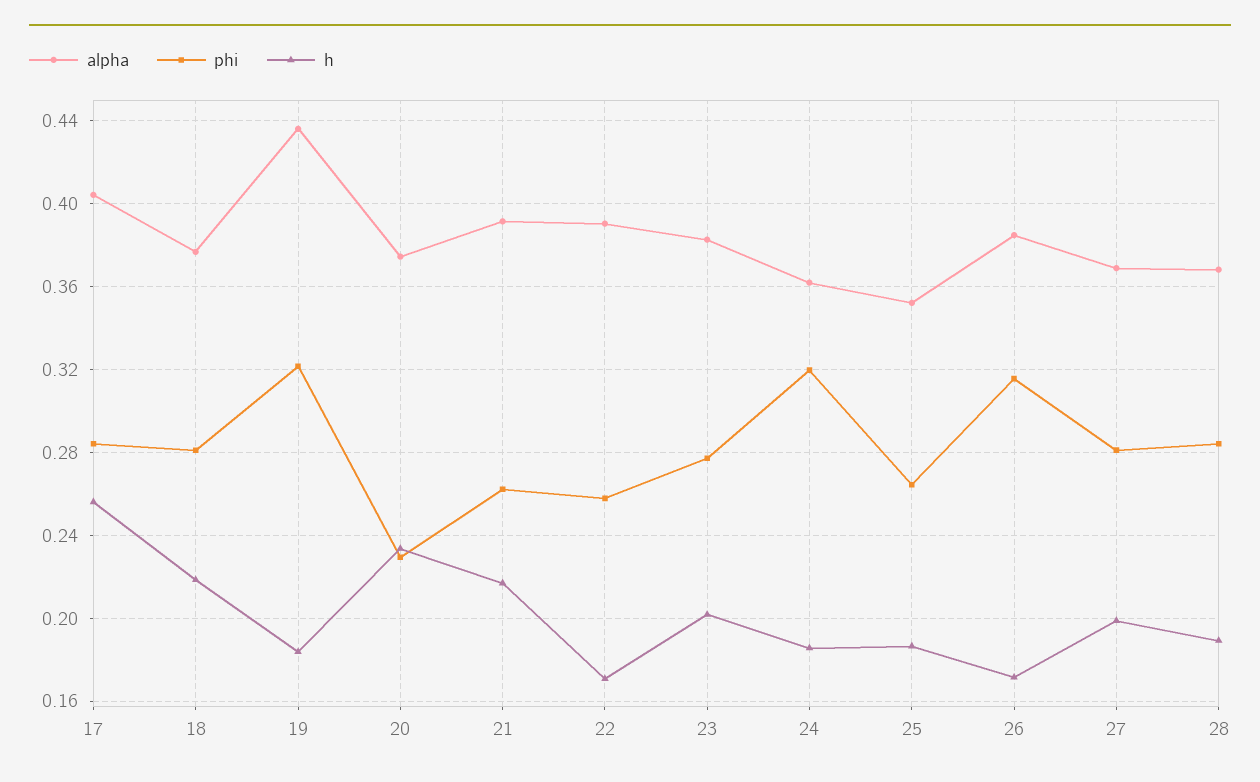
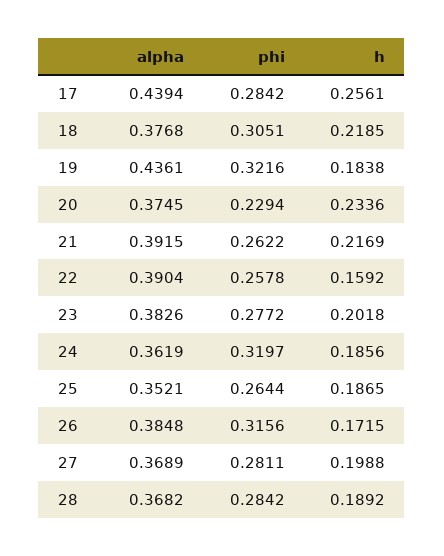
  {
    "alpha": {
-     "17": 0.405,
+     "17": 0.4394,
      "18": 0.3768,
      "19": 0.4361,
      "20": 0.3745,
      "21": 0.3915,
      "22": 0.3904,
      "23": 0.3826,
      "24": 0.3619,
      "25": 0.3521,
      "26": 0.3848,
      "27": 0.3689,
      "28": 0.3682
    },
    "phi": {
      "17": 0.2842,
-     "18": 0.28,
+     "18": 0.3051,
      "19": 0.3216,
      "20": 0.2294,
      "21": 0.2622,
      "22": 0.2578,
      "23": 0.2772,
      "24": 0.3197,
      "25": 0.2644,
      "26": 0.3156,
      "27": 0.2811,
      "28": 0.2842
    },
    "h": {
      "17": 0.2561,
      "18": 0.2185,
      "19": 0.1838,
      "20": 0.2336,
      "21": 0.2169,
-     "22": 0.17,
+     "22": 0.1592,
      "23": 0.2018,
      "24": 0.1856,
      "25": 0.1865,
      "26": 0.1715,
      "27": 0.1988,
      "28": 0.1892
    }
  }

